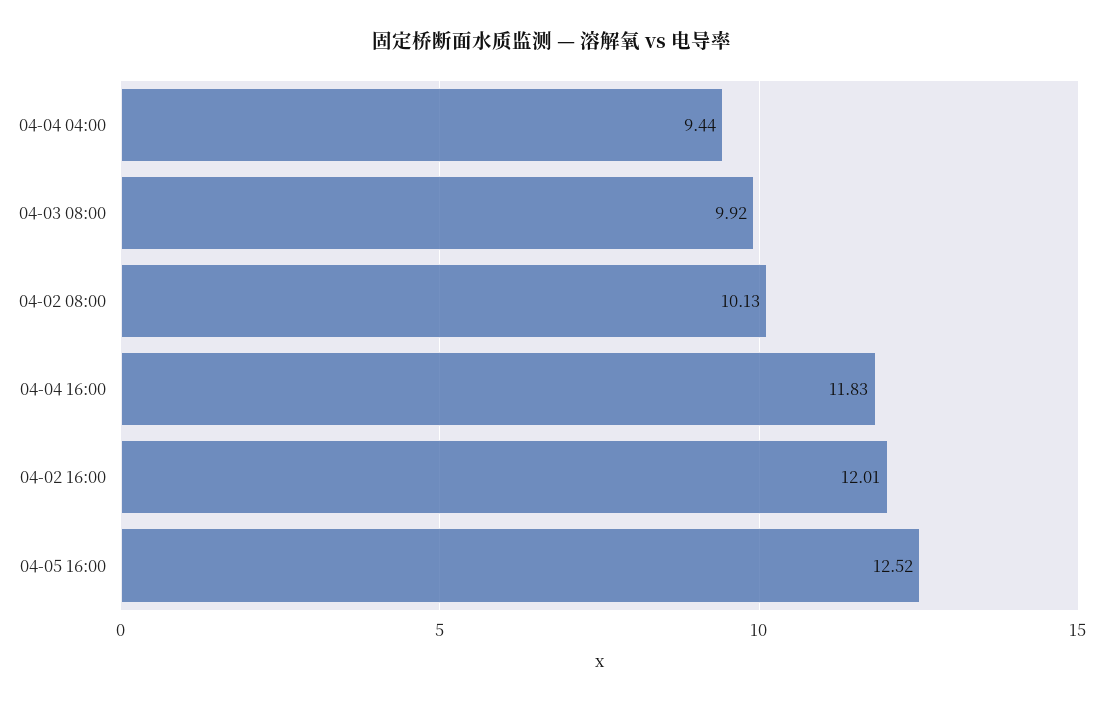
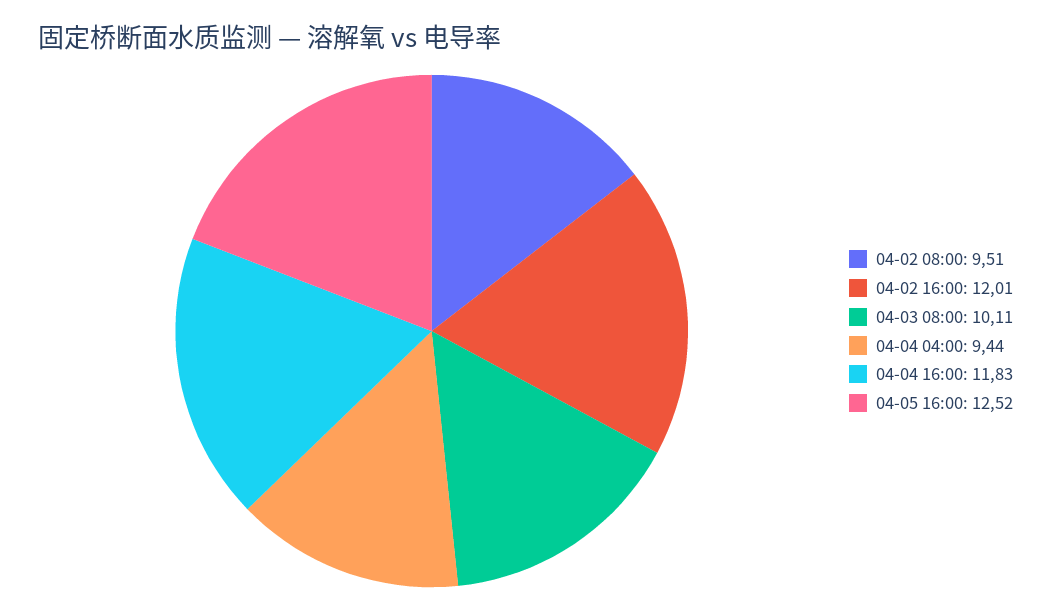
  {
    "04-04 04:00": 9.44,
-   "04-03 08:00": 9.92,
+   "04-03 08:00": 10.11,
-   "04-02 08:00": 10.13,
+   "04-02 08:00": 9.51,
    "04-04 16:00": 11.83,
    "04-02 16:00": 12.01,
    "04-05 16:00": 12.52
  }

